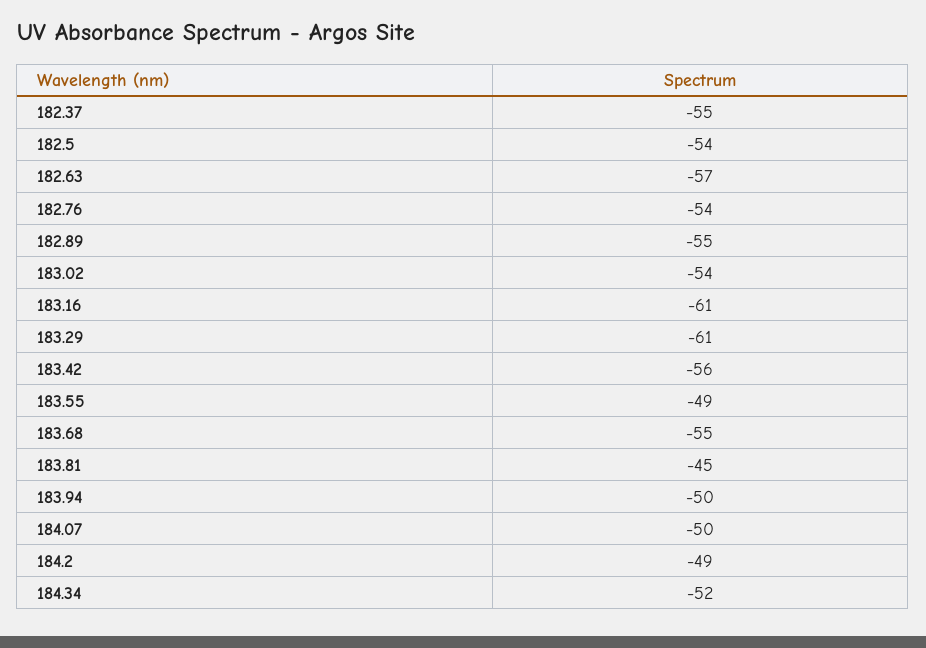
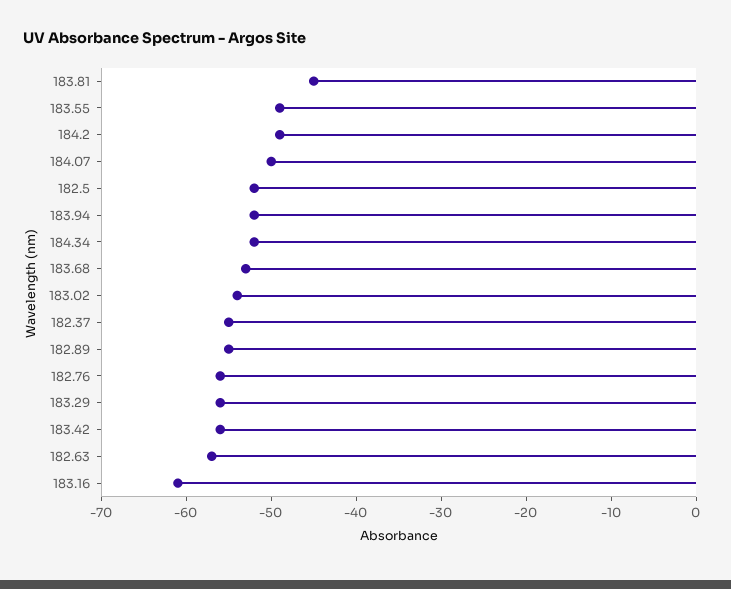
  {
    "182.37": -55,
-   "182.5": -54,
+   "182.5": -52,
    "182.63": -57,
-   "182.76": -54,
+   "182.76": -56,
    "182.89": -55,
    "183.02": -54,
    "183.16": -61,
-   "183.29": -61,
+   "183.29": -56,
    "183.42": -56,
    "183.55": -49,
-   "183.68": -55,
+   "183.68": -53,
    "183.81": -45,
-   "183.94": -50,
+   "183.94": -52,
    "184.07": -50,
    "184.2": -49,
    "184.34": -52
  }

